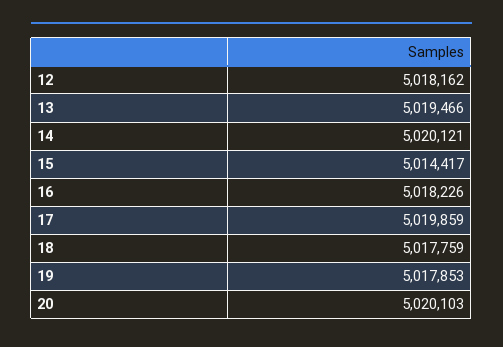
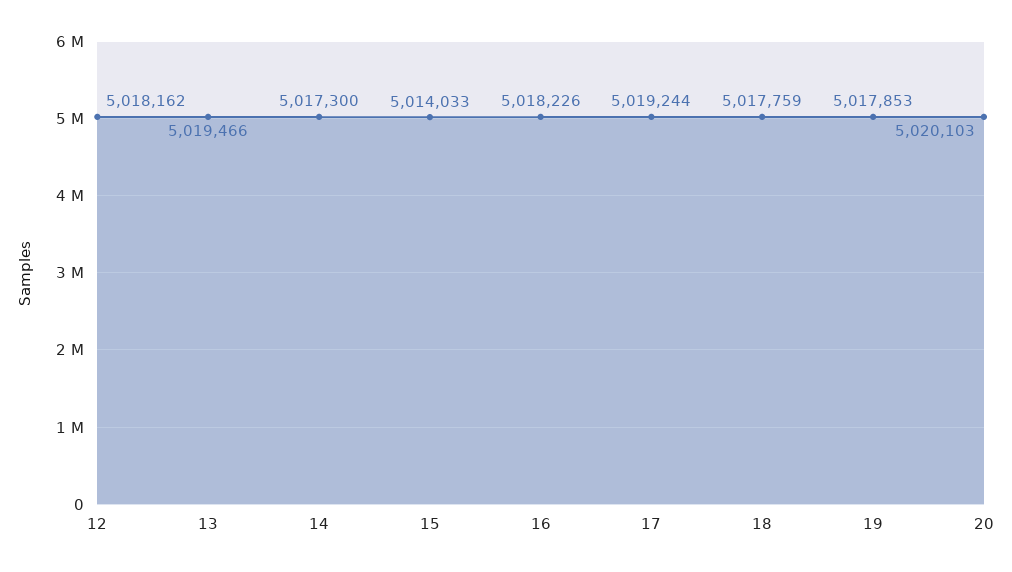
  {
    "12": 5018162,
    "13": 5019466,
-   "14": 5020121,
+   "14": 5017300,
-   "15": 5014417,
+   "15": 5014033,
    "16": 5018226,
-   "17": 5019859,
+   "17": 5019244,
    "18": 5017759,
    "19": 5017853,
    "20": 5020103
  }

